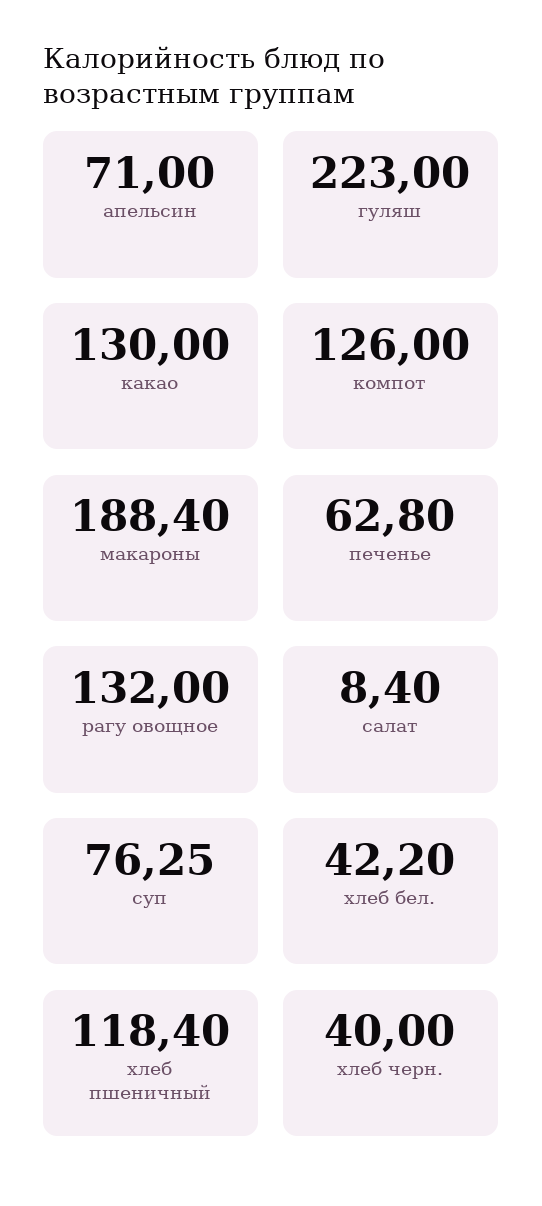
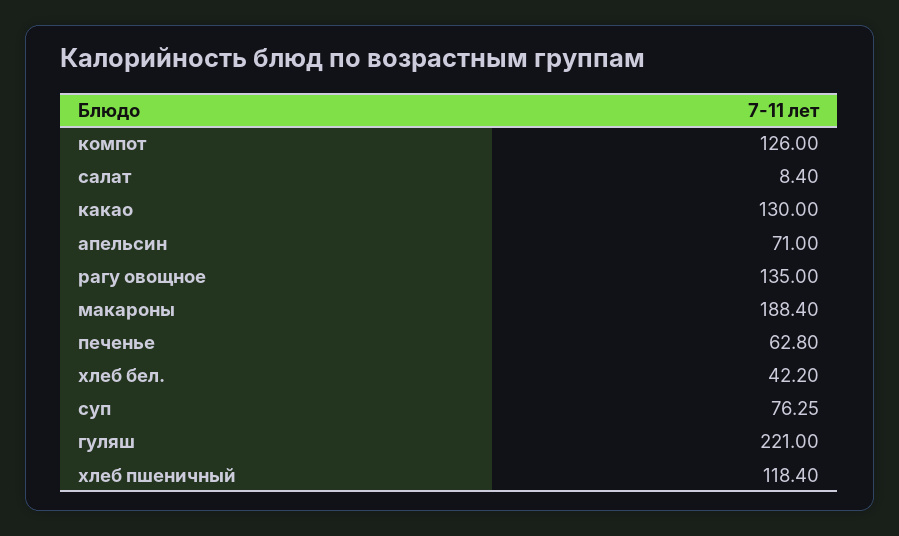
  {
    "апельсин": 71,
-   "гуляш": 223,
+   "гуляш": 221,
    "какао": 130,
    "компот": 126,
    "макароны": 188.4,
    "печенье": 62.8,
-   "рагу овощное": 132,
+   "рагу овощное": 135,
    "салат": 8.4,
    "суп": 76.25,
    "хлеб бел.": 42.2,
-   "хлеб пшеничный": 118.4,
+   "хлеб пшеничный": 118.4
-   "хлеб черн.": 40
  }

